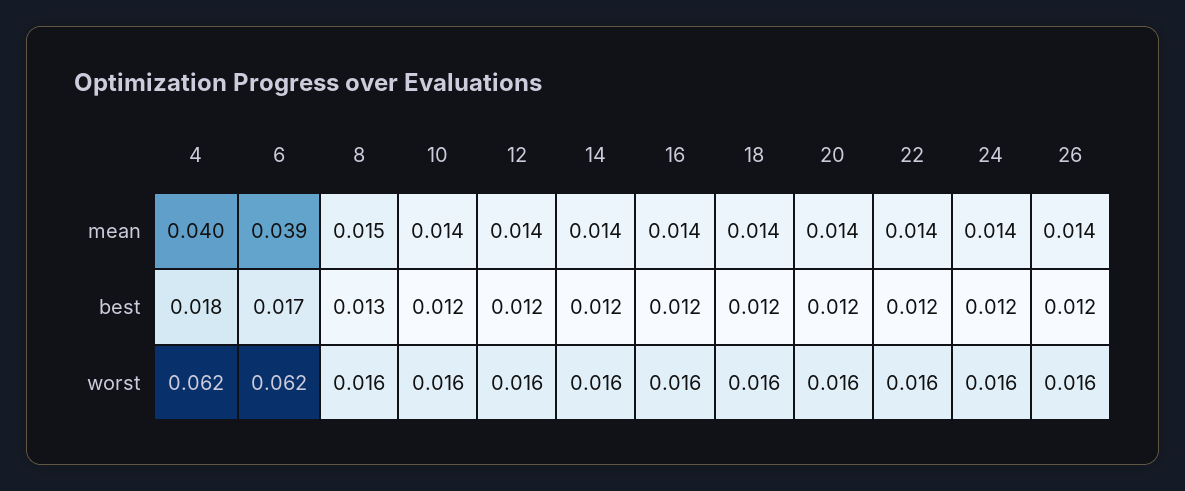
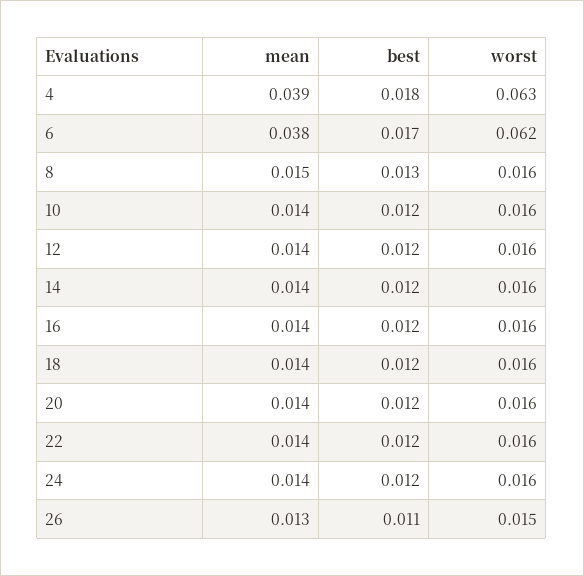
  {
    "4": {
-     "mean": 0.04,
+     "mean": 0.039,
      "best": 0.018,
-     "worst": 0.062
+     "worst": 0.063
    },
    "6": {
-     "mean": 0.039,
+     "mean": 0.038,
      "best": 0.017,
      "worst": 0.062
    },
    "8": {
      "mean": 0.015,
      "best": 0.013,
      "worst": 0.016
    },
    "10": {
      "mean": 0.014,
      "best": 0.012,
      "worst": 0.016
    },
    "12": {
      "mean": 0.014,
      "best": 0.012,
      "worst": 0.016
    },
    "14": {
      "mean": 0.014,
      "best": 0.012,
      "worst": 0.016
    },
    "16": {
      "mean": 0.014,
      "best": 0.012,
      "worst": 0.016
    },
    "18": {
      "mean": 0.014,
      "best": 0.012,
      "worst": 0.016
    },
    "20": {
      "mean": 0.014,
      "best": 0.012,
      "worst": 0.016
    },
    "22": {
      "mean": 0.014,
      "best": 0.012,
      "worst": 0.016
    },
    "24": {
      "mean": 0.014,
      "best": 0.012,
      "worst": 0.016
    },
    "26": {
-     "mean": 0.014,
+     "mean": 0.013,
-     "best": 0.012,
+     "best": 0.011,
-     "worst": 0.016
+     "worst": 0.015
    }
  }

